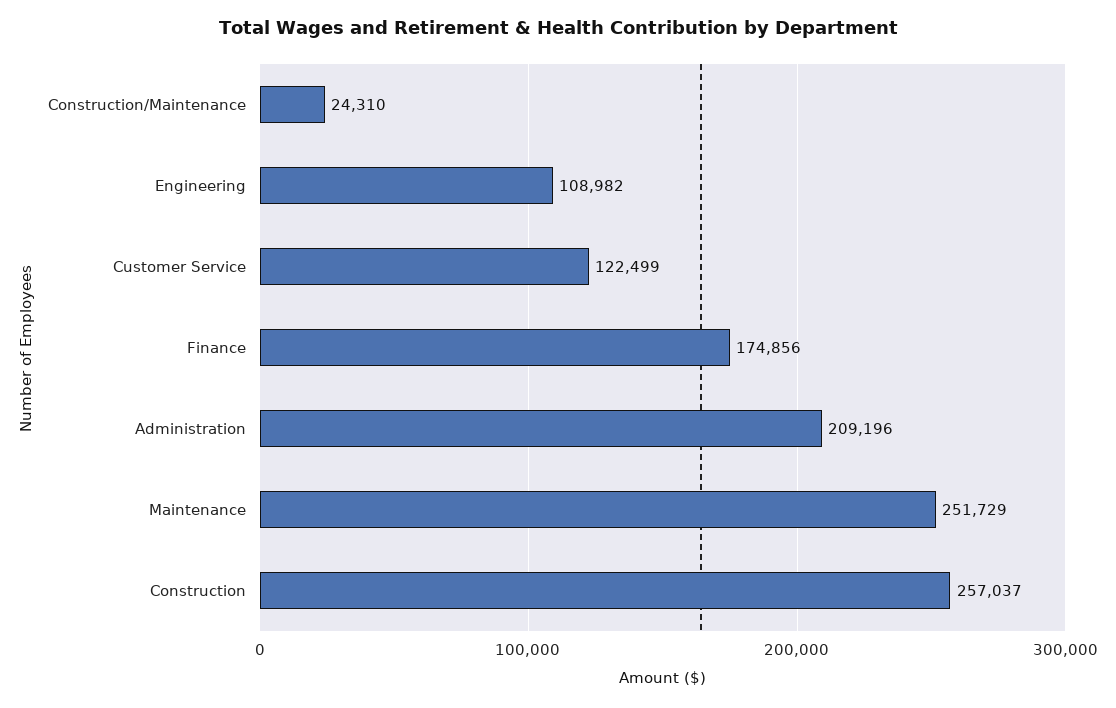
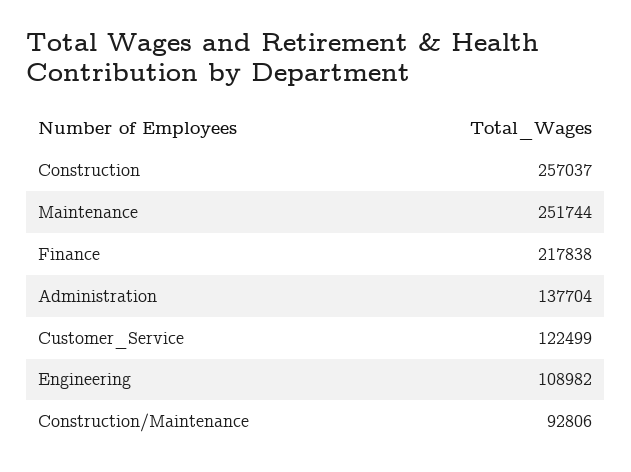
  {
-   "Construction/Maintenance": 24310,
+   "Construction/Maintenance": 92806,
    "Engineering": 108982,
    "Customer Service": 122499,
-   "Finance": 174856,
+   "Finance": 217838,
-   "Administration": 209196,
+   "Administration": 137704,
-   "Maintenance": 251729,
+   "Maintenance": 251744,
    "Construction": 257037
  }

